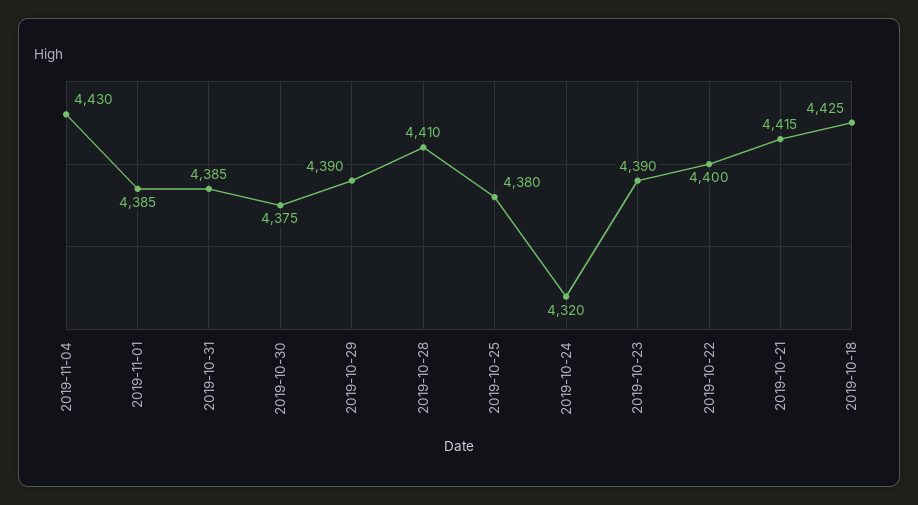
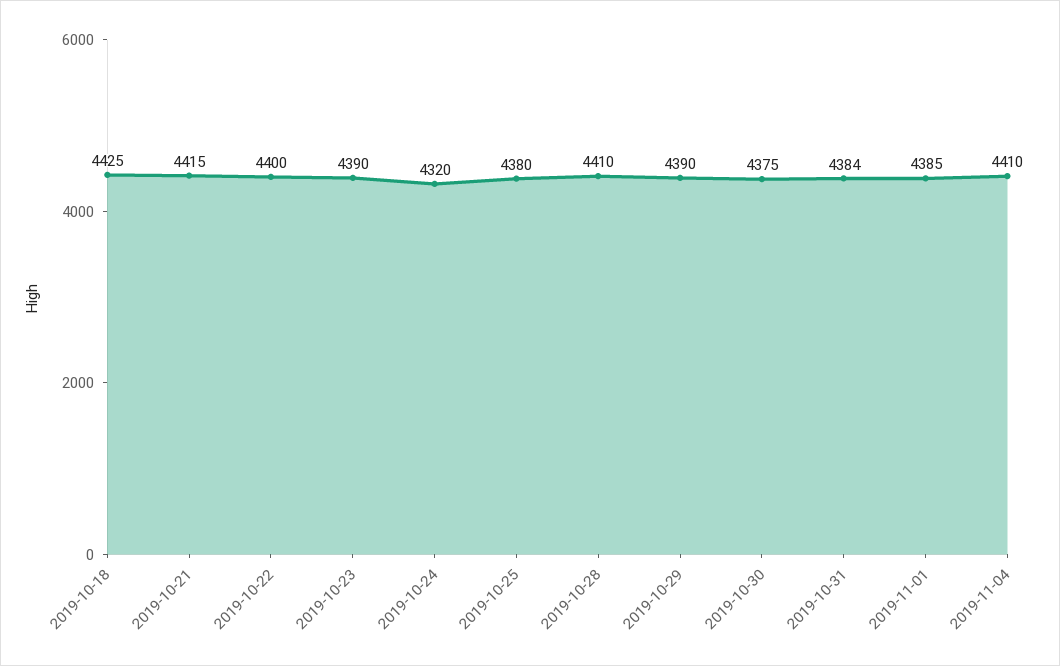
  {
-   "2019-11-04": 4430,
+   "2019-11-04": 4410,
    "2019-11-01": 4385,
-   "2019-10-31": 4385,
+   "2019-10-31": 4384,
    "2019-10-30": 4375,
    "2019-10-29": 4390,
    "2019-10-28": 4410,
    "2019-10-25": 4380,
    "2019-10-24": 4320,
    "2019-10-23": 4390,
    "2019-10-22": 4400,
    "2019-10-21": 4415,
    "2019-10-18": 4425
  }

